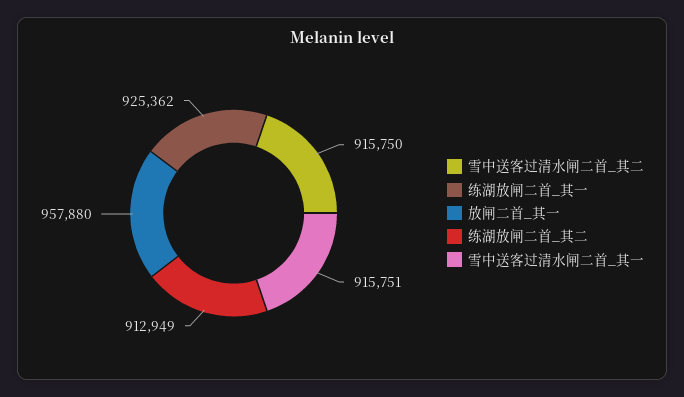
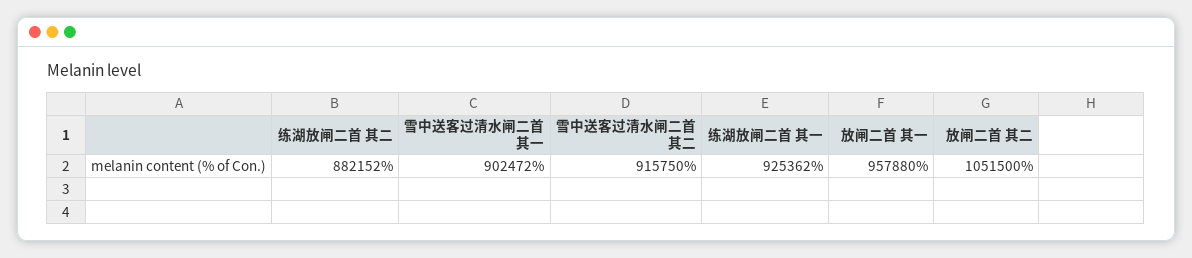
  {
    "雪中送客过清水闸二首_其二": 915750,
    "练湖放闸二首_其一": 925362,
    "放闸二首_其一": 957880,
-   "练湖放闸二首_其二": 912949,
+   "练湖放闸二首_其二": 882152,
-   "雪中送客过清水闸二首_其一": 915751
+   "雪中送客过清水闸二首_其一": 902472,
+   "放闸二首 其二": 1051500
  }

